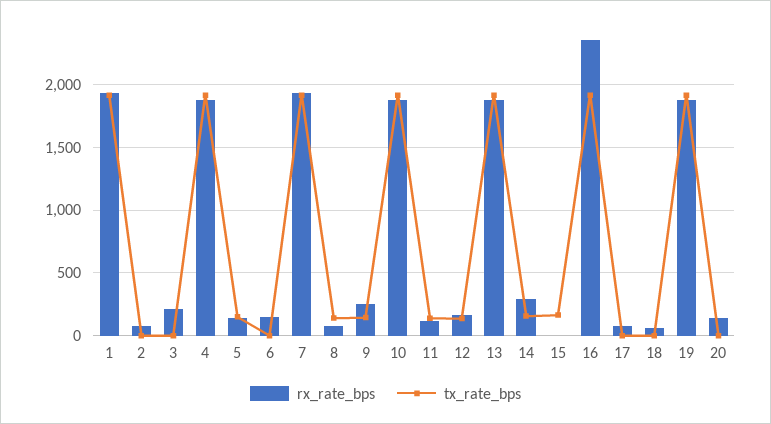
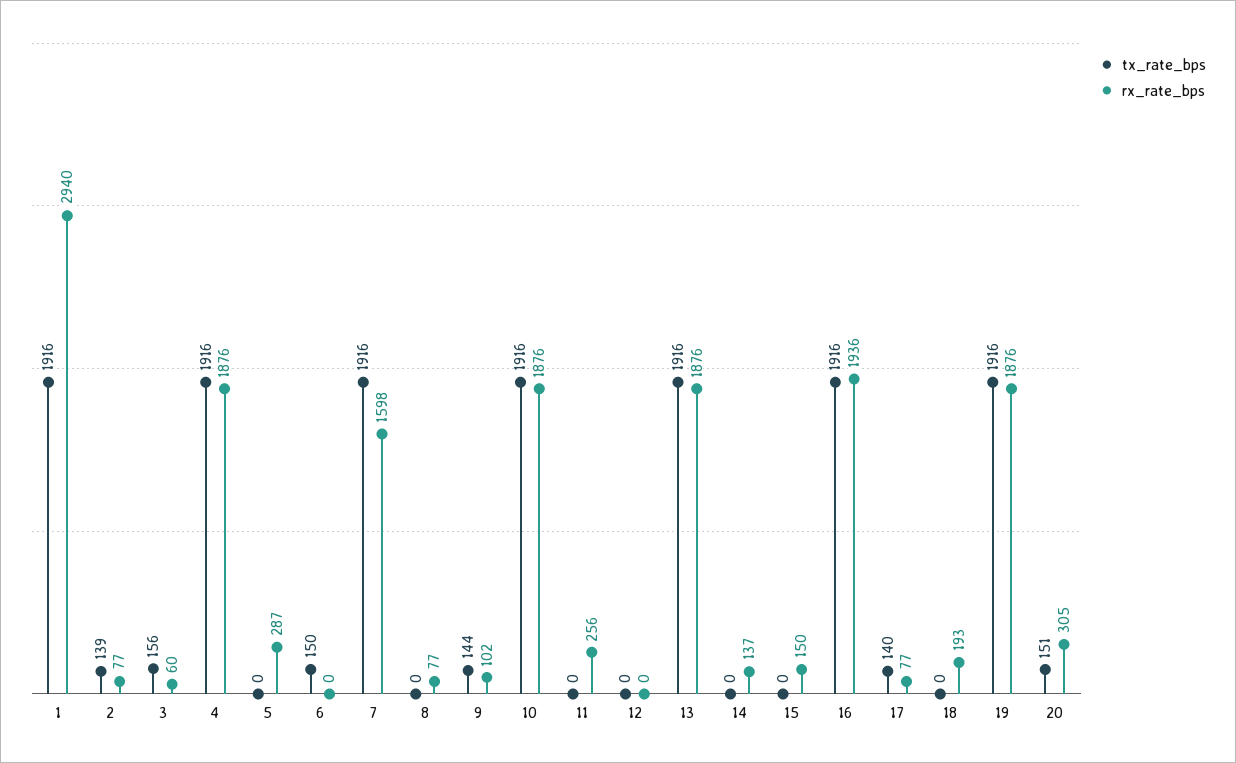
  {
    "rx_rate_bps": {
-     "1": 1950,
+     "1": 2940,
      "2": 77,
-     "3": 200,
+     "3": 60,
      "4": 1876,
-     "5": 150,
+     "5": 287,
-     "6": 150,
+     "6": 0,
-     "7": 1950,
+     "7": 1598,
      "8": 77,
-     "9": 250,
+     "9": 102,
      "10": 1876,
-     "11": 100,
+     "11": 256,
-     "12": 150,
+     "12": 0,
      "13": 1876,
-     "14": 300,
+     "14": 137,
-     "15": 0,
+     "15": 150,
-     "16": 2350,
+     "16": 1936,
      "17": 77,
-     "18": 50,
+     "18": 193,
      "19": 1876,
-     "20": 150
+     "20": 305
    },
    "tx_rate_bps": {
      "1": 1916,
-     "2": 0,
+     "2": 139,
-     "3": 0,
+     "3": 156,
      "4": 1916,
-     "5": 150,
+     "5": 0,
-     "6": 0,
+     "6": 150,
      "7": 1916,
-     "8": 150,
+     "8": 0,
      "9": 144,
      "10": 1916,
-     "11": 150,
+     "11": 0,
-     "12": 150,
+     "12": 0,
      "13": 1916,
-     "14": 150,
+     "14": 0,
-     "15": 150,
+     "15": 0,
      "16": 1916,
-     "17": 0,
+     "17": 140,
      "18": 0,
      "19": 1916,
-     "20": 0
+     "20": 151
    }
  }

